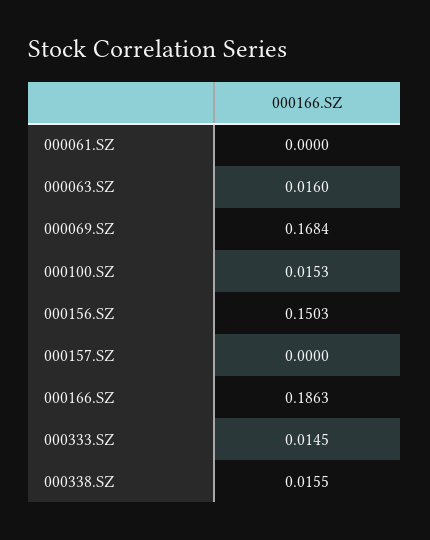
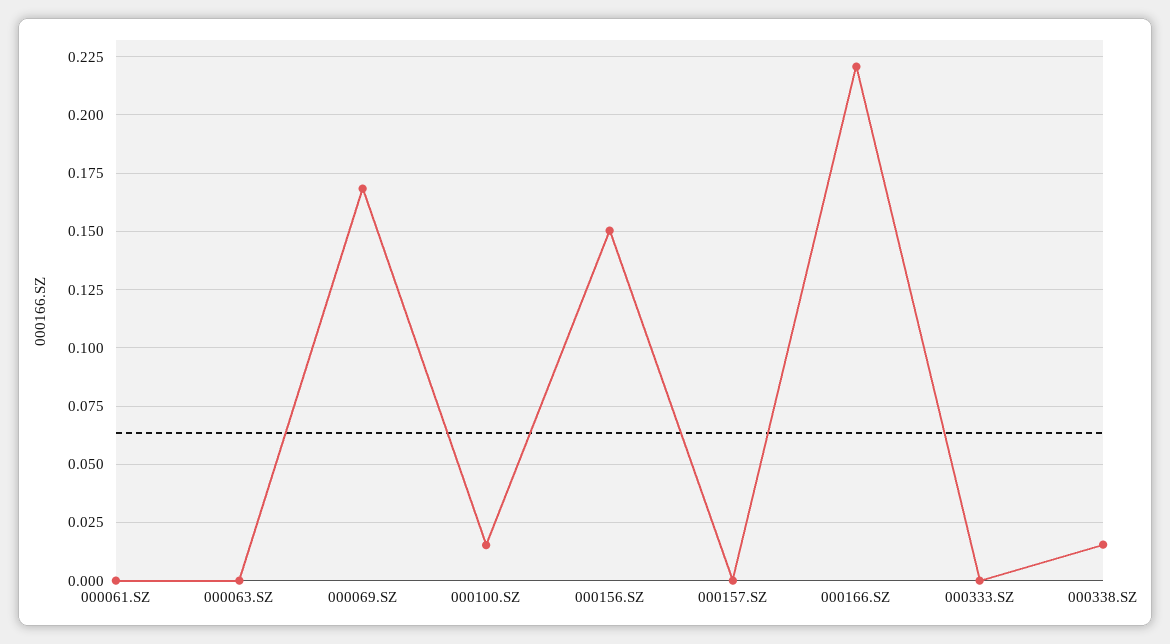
  {
    "000061.SZ": 0,
-   "000063.SZ": 0.016,
+   "000063.SZ": 0,
    "000069.SZ": 0.1684,
    "000100.SZ": 0.0153,
    "000156.SZ": 0.1503,
    "000157.SZ": 0,
-   "000166.SZ": 0.1863,
+   "000166.SZ": 0.22,
-   "000333.SZ": 0.0145,
+   "000333.SZ": 0,
    "000338.SZ": 0.0155
  }

